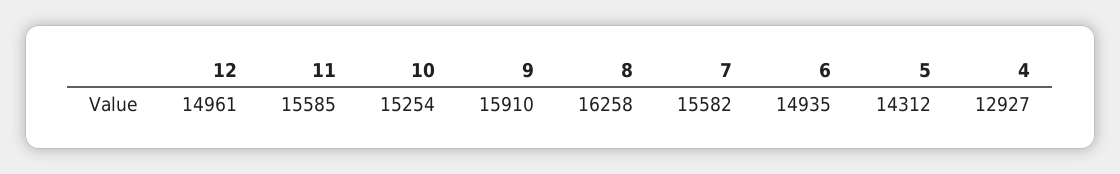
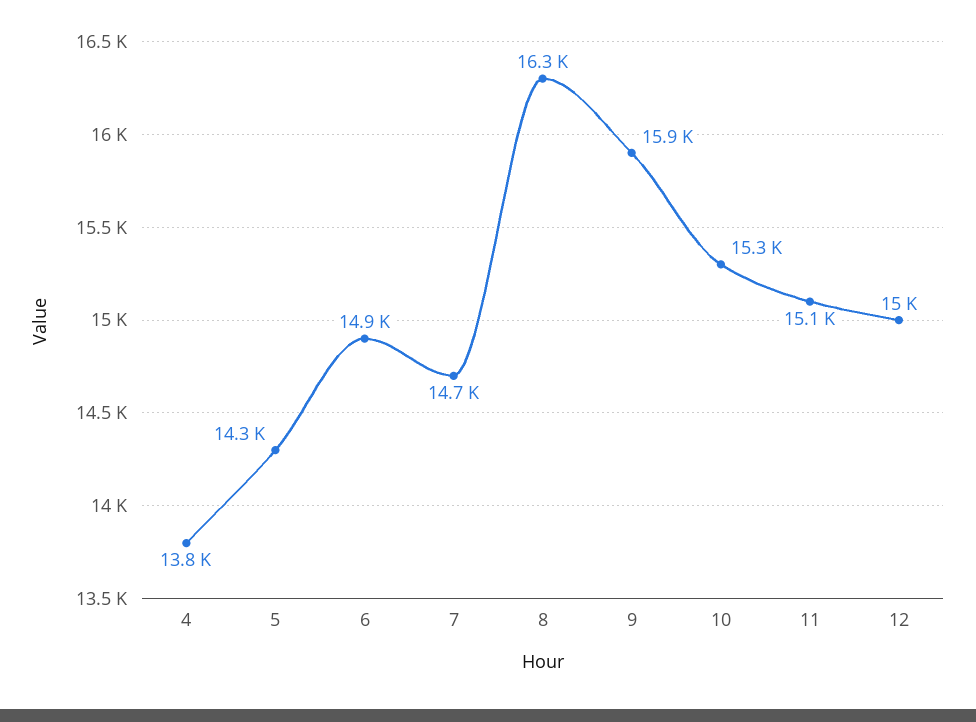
  {
    "12": 14961,
-   "11": 15585,
+   "11": 15100,
    "10": 15254,
    "9": 15910,
    "8": 16258,
-   "7": 15582,
+   "7": 14700,
    "6": 14935,
    "5": 14312,
-   "4": 12927
+   "4": 13800
  }

